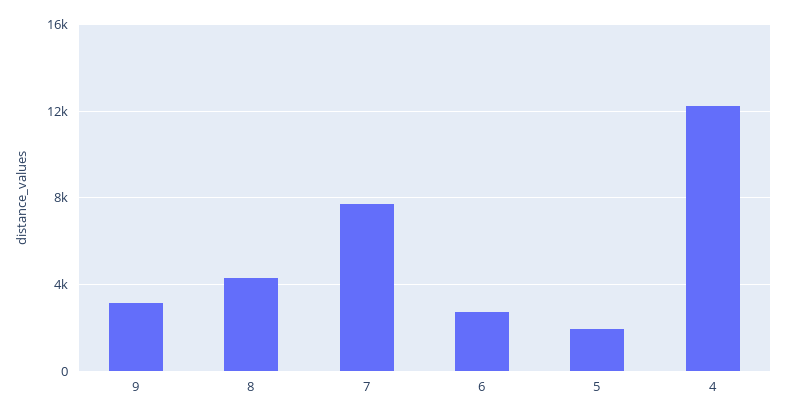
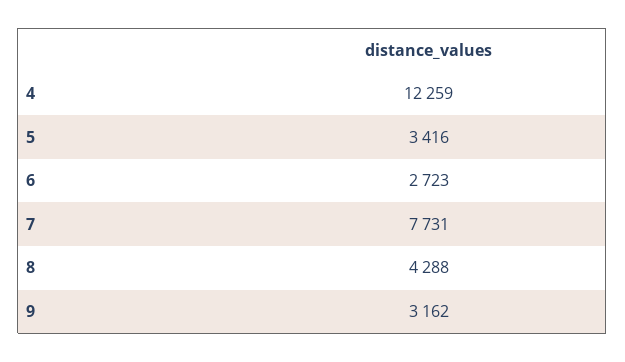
  {
    "9": 3162,
    "8": 4288,
    "7": 7731,
    "6": 2723,
-   "5": 2000,
+   "5": 3416,
    "4": 12259
  }

